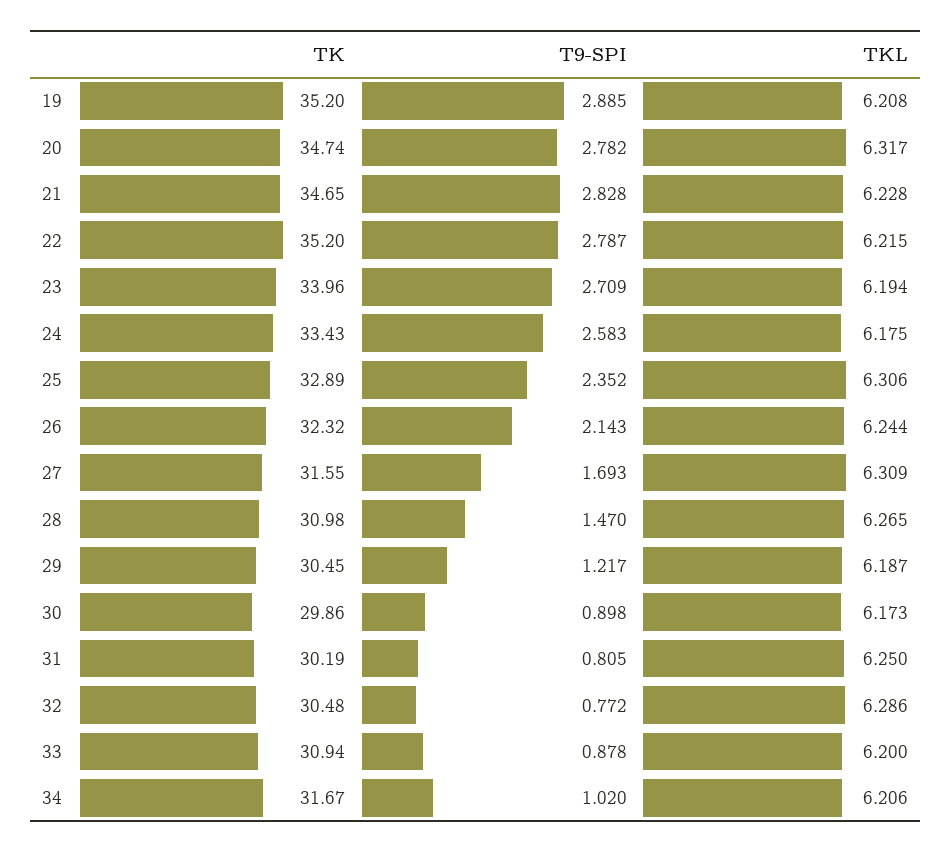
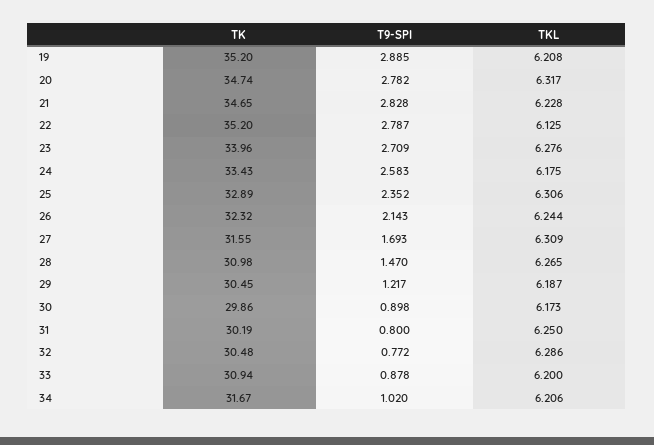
  {
    "TK": {
      "19": 35.2,
      "20": 34.74,
      "21": 34.65,
      "22": 35.2,
      "23": 33.96,
      "24": 33.43,
      "25": 32.89,
      "26": 32.32,
      "27": 31.55,
      "28": 30.98,
      "29": 30.45,
      "30": 29.86,
      "31": 30.19,
      "32": 30.48,
      "33": 30.94,
      "34": 31.67
    },
    "T9-SPI": {
      "19": 2.885,
      "20": 2.782,
      "21": 2.828,
      "22": 2.787,
      "23": 2.709,
      "24": 2.583,
      "25": 2.352,
      "26": 2.143,
      "27": 1.693,
      "28": 1.47,
      "29": 1.217,
      "30": 0.898,
-     "31": 0.805,
+     "31": 0.8,
      "32": 0.772,
      "33": 0.878,
      "34": 1.02
    },
    "TKL": {
      "19": 6.208,
      "20": 6.317,
      "21": 6.228,
-     "22": 6.215,
+     "22": 6.125,
-     "23": 6.194,
+     "23": 6.276,
      "24": 6.175,
      "25": 6.306,
      "26": 6.244,
      "27": 6.309,
      "28": 6.265,
      "29": 6.187,
      "30": 6.173,
      "31": 6.25,
      "32": 6.286,
      "33": 6.2,
      "34": 6.206
    }
  }

